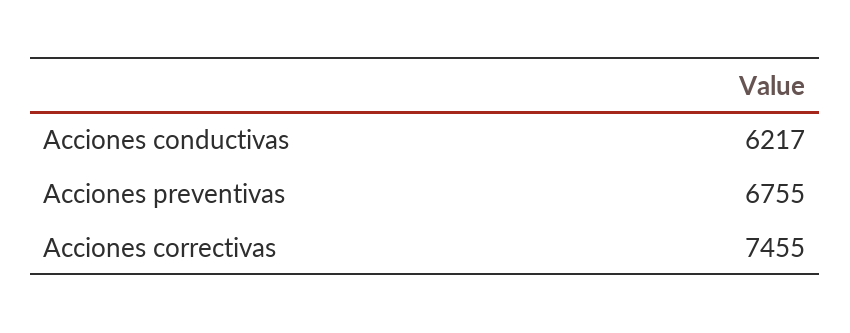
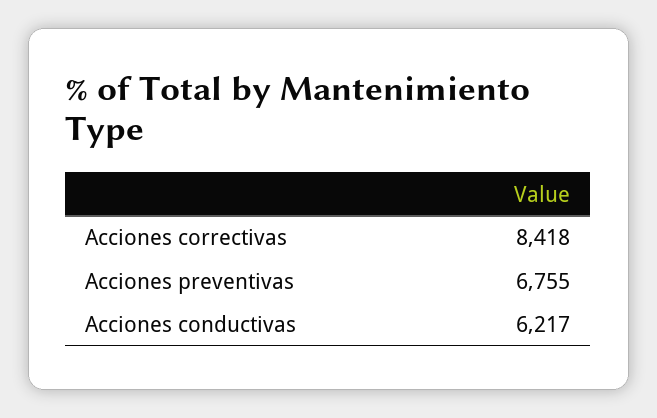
  {
    "Acciones conductivas": 6217,
    "Acciones preventivas": 6755,
-   "Acciones correctivas": 7455
+   "Acciones correctivas": 8418
  }

